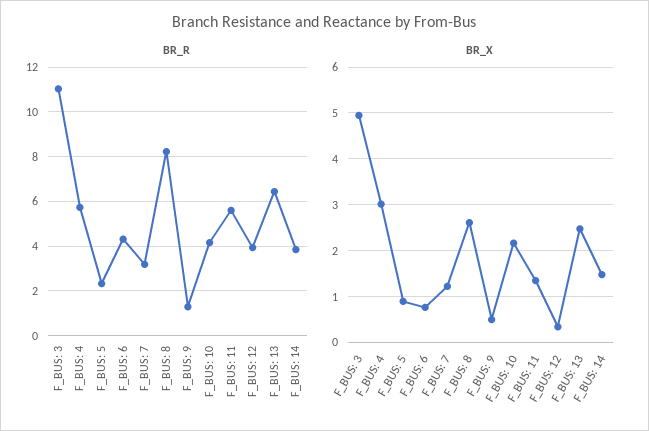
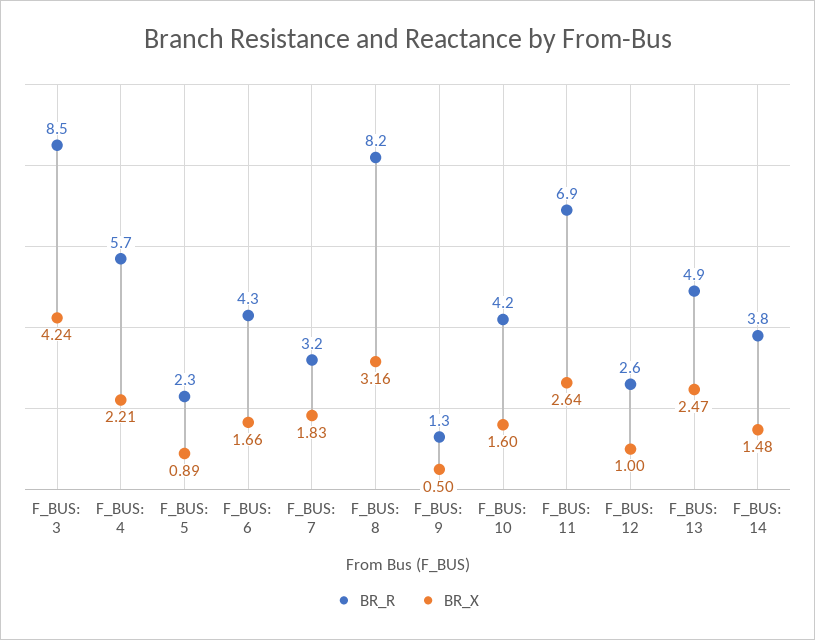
  {
    "BR_R": {
-     "F_BUS: 3": 11,
+     "F_BUS: 3": 8.5,
      "F_BUS: 4": 5.7,
      "F_BUS: 5": 2.3,
      "F_BUS: 6": 4.3,
      "F_BUS: 7": 3.2,
      "F_BUS: 8": 8.2,
      "F_BUS: 9": 1.3,
      "F_BUS: 10": 4.2,
-     "F_BUS: 11": 5.5,
+     "F_BUS: 11": 6.9,
-     "F_BUS: 12": 4,
+     "F_BUS: 12": 2.6,
-     "F_BUS: 13": 6.5,
+     "F_BUS: 13": 4.9,
      "F_BUS: 14": 3.8
    },
    "BR_X": {
-     "F_BUS: 3": 5,
+     "F_BUS: 3": 4.24,
-     "F_BUS: 4": 3,
+     "F_BUS: 4": 2.21,
      "F_BUS: 5": 0.89,
-     "F_BUS: 6": 0.8,
+     "F_BUS: 6": 1.66,
-     "F_BUS: 7": 1.2,
+     "F_BUS: 7": 1.83,
-     "F_BUS: 8": 2.6,
+     "F_BUS: 8": 3.16,
      "F_BUS: 9": 0.5,
-     "F_BUS: 10": 2.2,
+     "F_BUS: 10": 1.6,
-     "F_BUS: 11": 1.4,
+     "F_BUS: 11": 2.64,
-     "F_BUS: 12": 0.4,
+     "F_BUS: 12": 1,
      "F_BUS: 13": 2.47,
      "F_BUS: 14": 1.48
    }
  }

